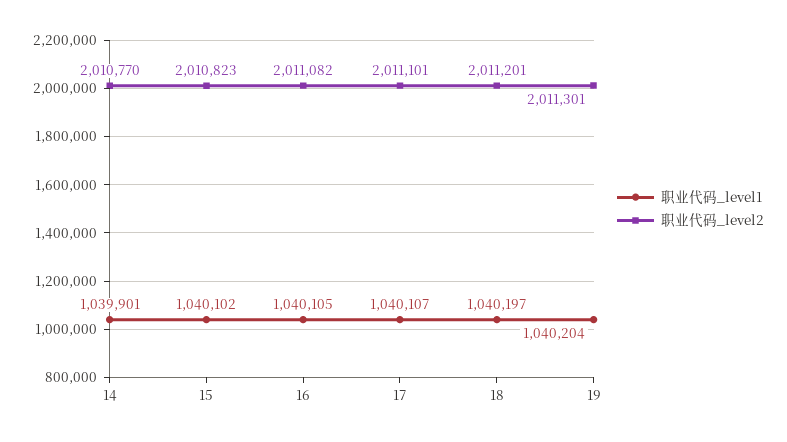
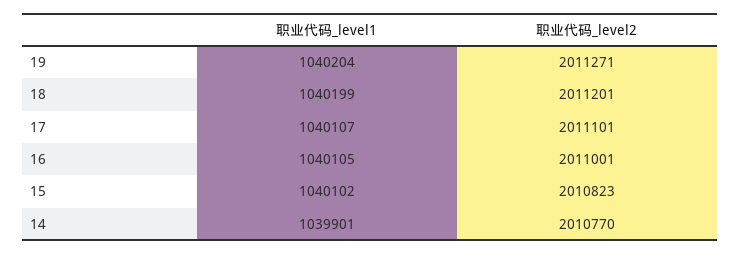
  {
    "职业代码_level1": {
      "14": 1039901,
      "15": 1040102,
      "16": 1040105,
      "17": 1040107,
-     "18": 1040197,
+     "18": 1040199,
      "19": 1040204
    },
    "职业代码_level2": {
      "14": 2010770,
      "15": 2010823,
-     "16": 2011082,
+     "16": 2011001,
      "17": 2011101,
      "18": 2011201,
-     "19": 2011301
+     "19": 2011271
    }
  }

